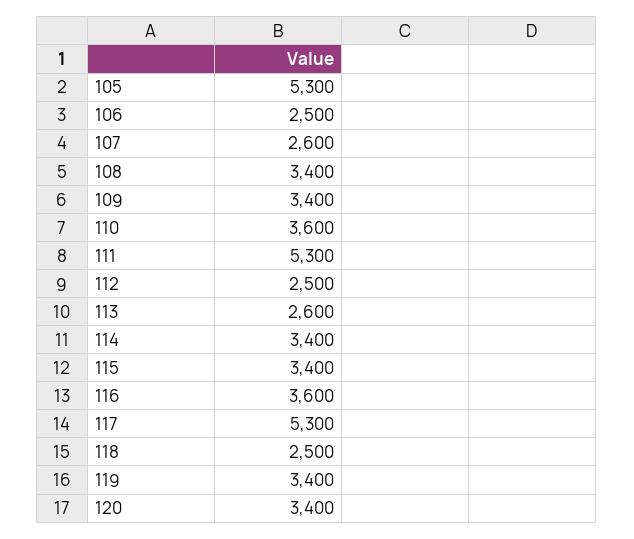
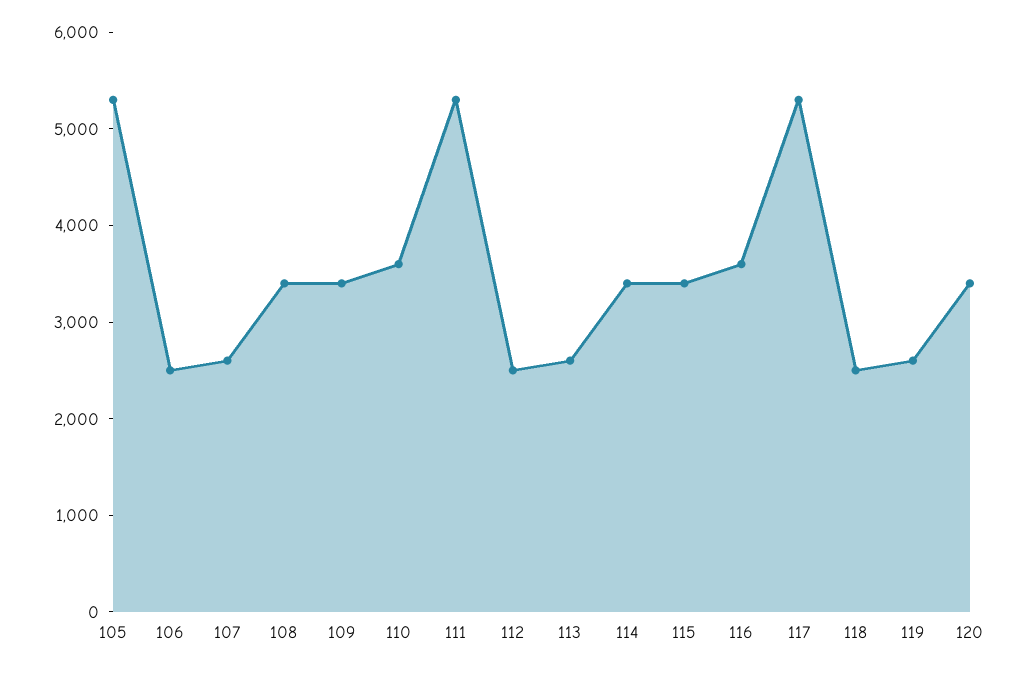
  {
    "105": 5300,
    "106": 2500,
    "107": 2600,
    "108": 3400,
    "109": 3400,
    "110": 3600,
    "111": 5300,
    "112": 2500,
    "113": 2600,
    "114": 3400,
    "115": 3400,
    "116": 3600,
    "117": 5300,
    "118": 2500,
-   "119": 3400,
+   "119": 2600,
    "120": 3400
  }

